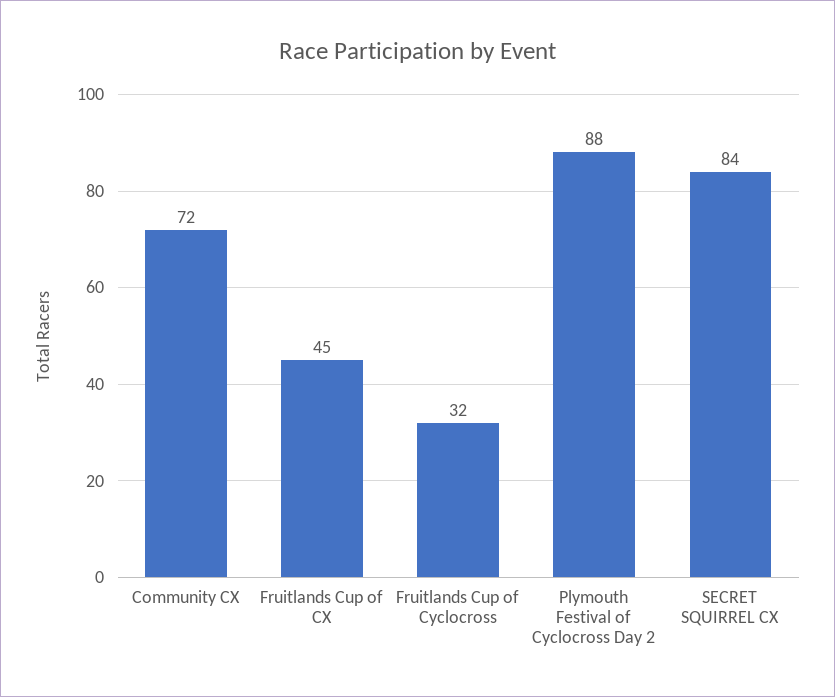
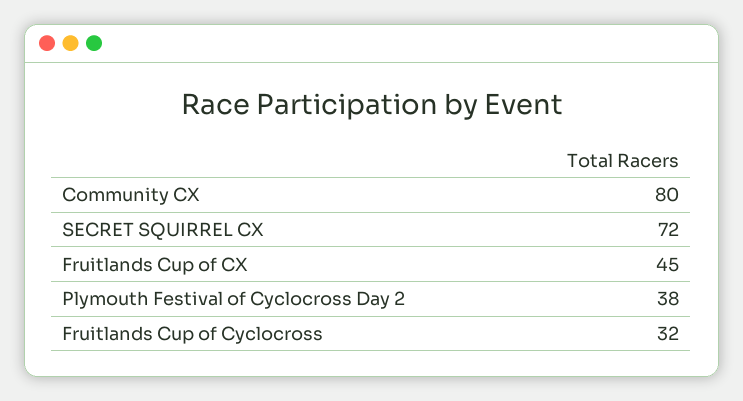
  {
-   "Community CX": 72,
+   "Community CX": 80,
    "Fruitlands Cup of CX": 45,
    "Fruitlands Cup of Cyclocross": 32,
-   "Plymouth Festival of Cyclocross Day 2": 88,
+   "Plymouth Festival of Cyclocross Day 2": 38,
-   "SECRET SQUIRREL CX": 84
+   "SECRET SQUIRREL CX": 72
  }

